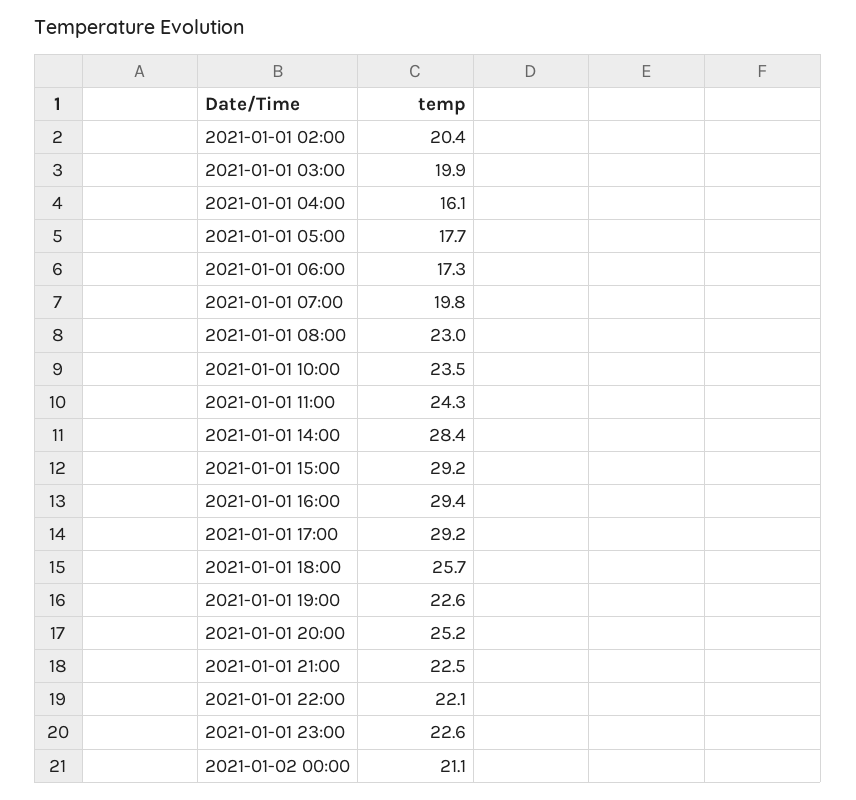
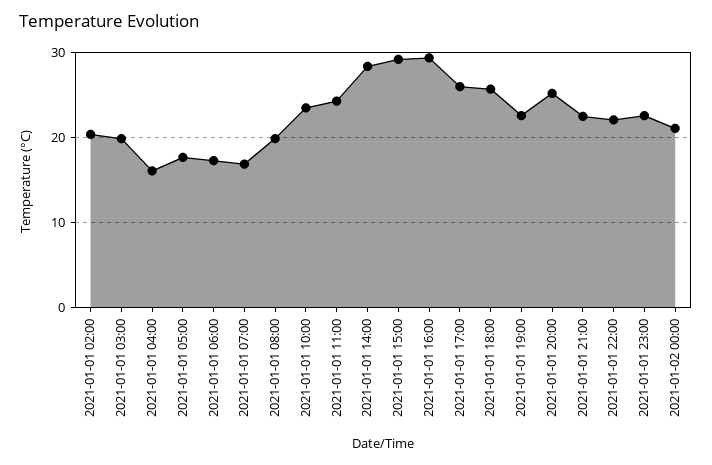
  {
    "2021-01-01 02:00": 20.4,
    "2021-01-01 03:00": 19.9,
    "2021-01-01 04:00": 16.1,
    "2021-01-01 05:00": 17.7,
    "2021-01-01 06:00": 17.3,
-   "2021-01-01 07:00": 19.8,
+   "2021-01-01 07:00": 17,
-   "2021-01-01 08:00": 23,
+   "2021-01-01 08:00": 20,
    "2021-01-01 10:00": 23.5,
    "2021-01-01 11:00": 24.3,
    "2021-01-01 14:00": 28.4,
    "2021-01-01 15:00": 29.2,
    "2021-01-01 16:00": 29.4,
-   "2021-01-01 17:00": 29.2,
+   "2021-01-01 17:00": 26,
    "2021-01-01 18:00": 25.7,
    "2021-01-01 19:00": 22.6,
    "2021-01-01 20:00": 25.2,
    "2021-01-01 21:00": 22.5,
    "2021-01-01 22:00": 22.1,
    "2021-01-01 23:00": 22.6,
    "2021-01-02 00:00": 21.1
  }

